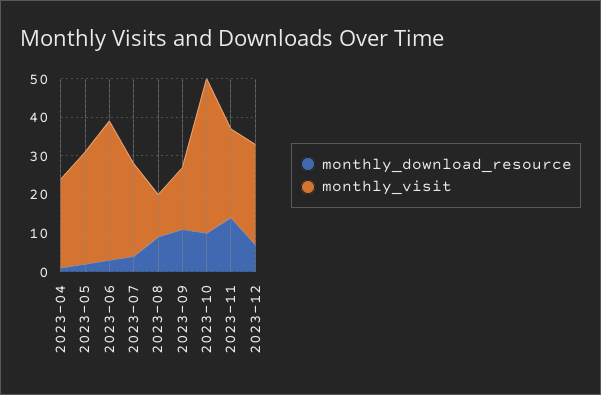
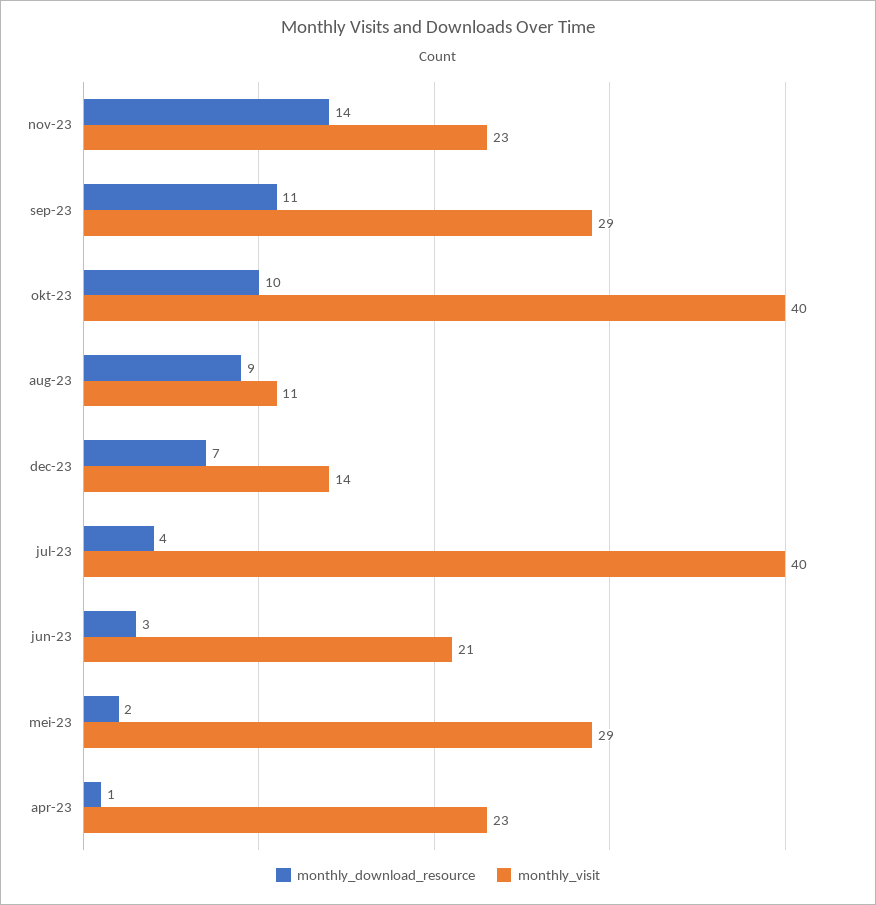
  {
    "monthly_download_resource": {
      "2023-04": 1,
      "2023-05": 2,
      "2023-06": 3,
      "2023-07": 4,
      "2023-08": 9,
      "2023-09": 11,
      "2023-10": 10,
      "2023-11": 14,
      "2023-12": 7
    },
    "monthly_visit": {
      "2023-04": 23,
      "2023-05": 29,
-     "2023-06": 35,
+     "2023-06": 21,
-     "2023-07": 25,
+     "2023-07": 40,
      "2023-08": 11,
-     "2023-09": 15,
+     "2023-09": 29,
      "2023-10": 40,
      "2023-11": 23,
-     "2023-12": 25
+     "2023-12": 14
    }
  }

